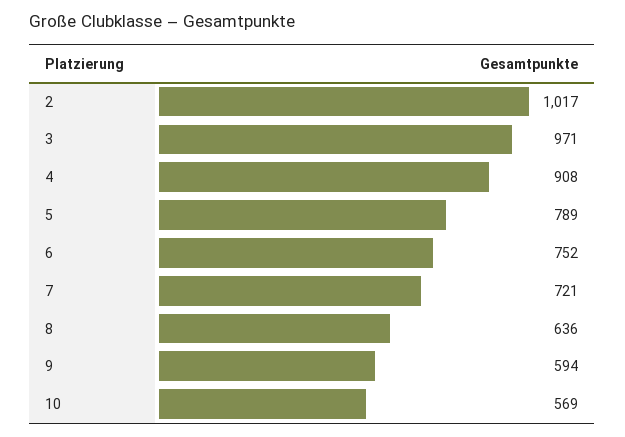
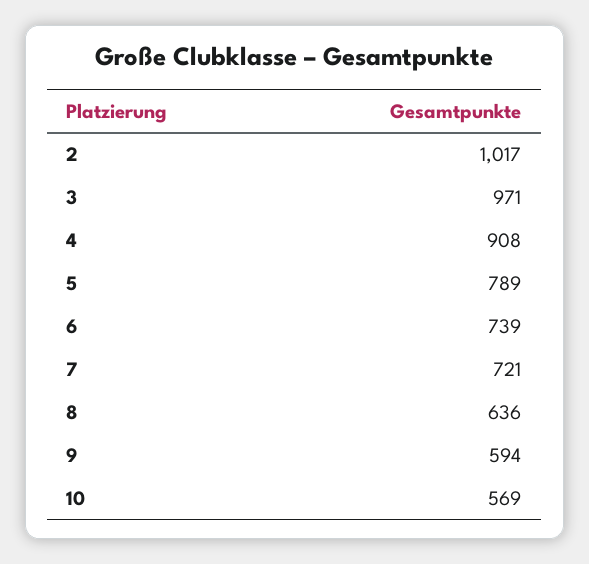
  {
    "2": 1017,
    "3": 971,
    "4": 908,
    "5": 789,
-   "6": 752,
+   "6": 739,
    "7": 721,
    "8": 636,
    "9": 594,
    "10": 569
  }

